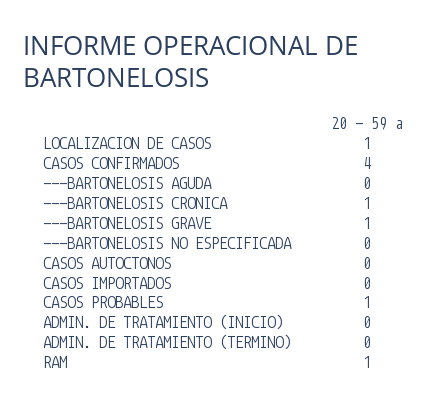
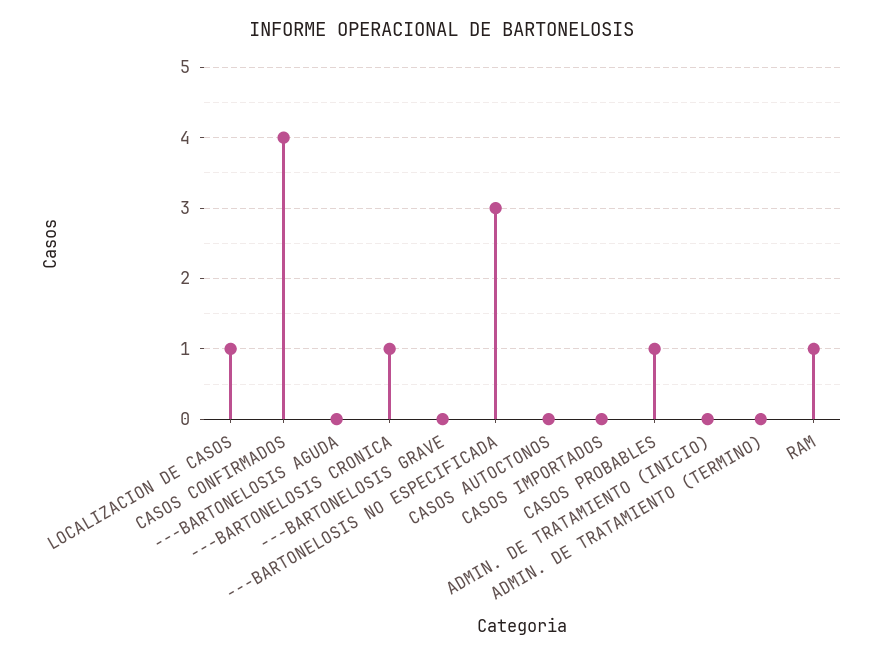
  {
    "LOCALIZACION DE CASOS": 1,
    "CASOS CONFIRMADOS": 4,
    "---BARTONELOSIS AGUDA": 0,
    "---BARTONELOSIS CRONICA": 1,
-   "---BARTONELOSIS GRAVE": 1,
+   "---BARTONELOSIS GRAVE": 0,
-   "---BARTONELOSIS NO ESPECIFICADA": 0,
+   "---BARTONELOSIS NO ESPECIFICADA": 3,
    "CASOS AUTOCTONOS": 0,
    "CASOS IMPORTADOS": 0,
    "CASOS PROBABLES": 1,
    "ADMIN. DE TRATAMIENTO (INICIO)": 0,
    "ADMIN. DE TRATAMIENTO (TERMINO)": 0,
    "RAM": 1
  }

